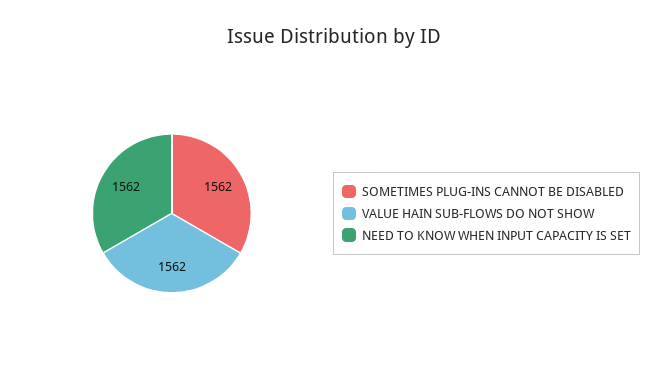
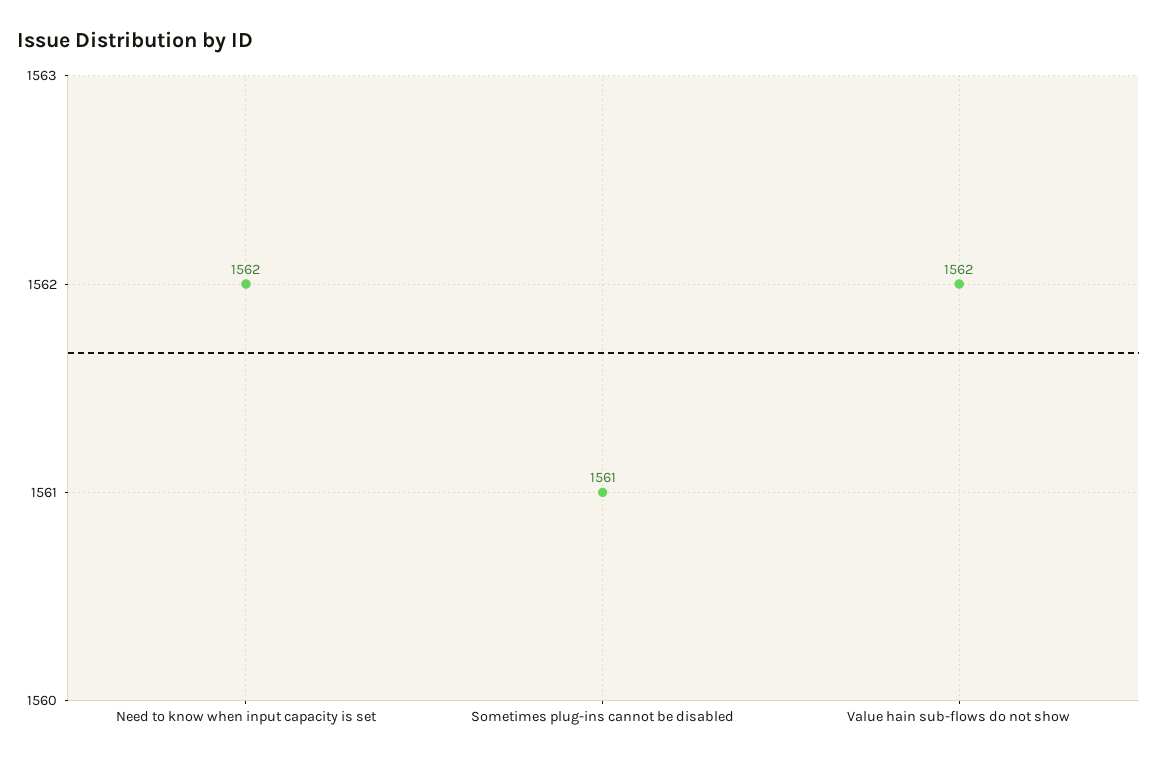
  {
-   "SOMETIMES PLUG-INS CANNOT BE DISABLED": 1562,
+   "SOMETIMES PLUG-INS CANNOT BE DISABLED": 1561,
    "VALUE HAIN SUB-FLOWS DO NOT SHOW": 1562,
    "NEED TO KNOW WHEN INPUT CAPACITY IS SET": 1562
  }

